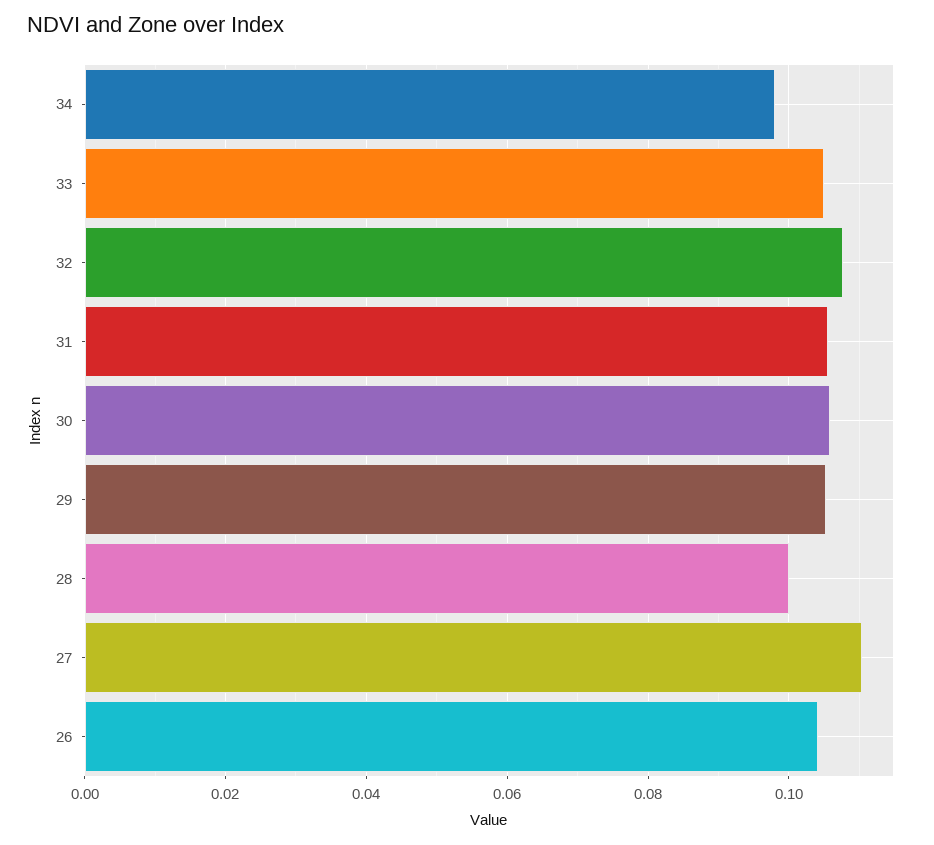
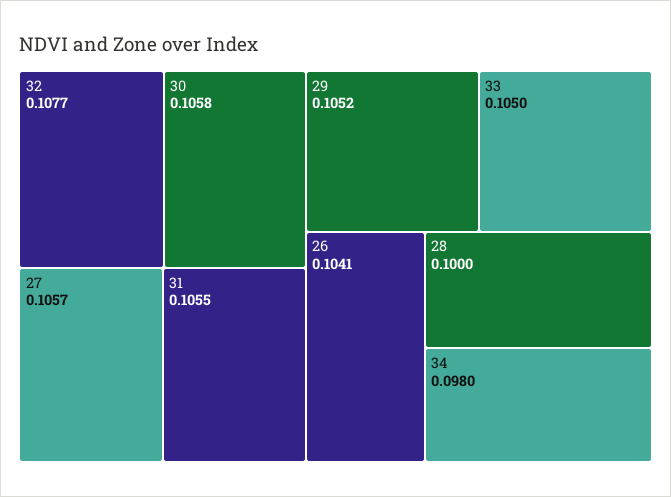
  {
    "34": 0.098,
    "33": 0.105,
    "32": 0.1077,
    "31": 0.1055,
    "30": 0.1058,
    "29": 0.1052,
    "28": 0.1,
-   "27": 0.11,
+   "27": 0.1057,
    "26": 0.1041
  }

